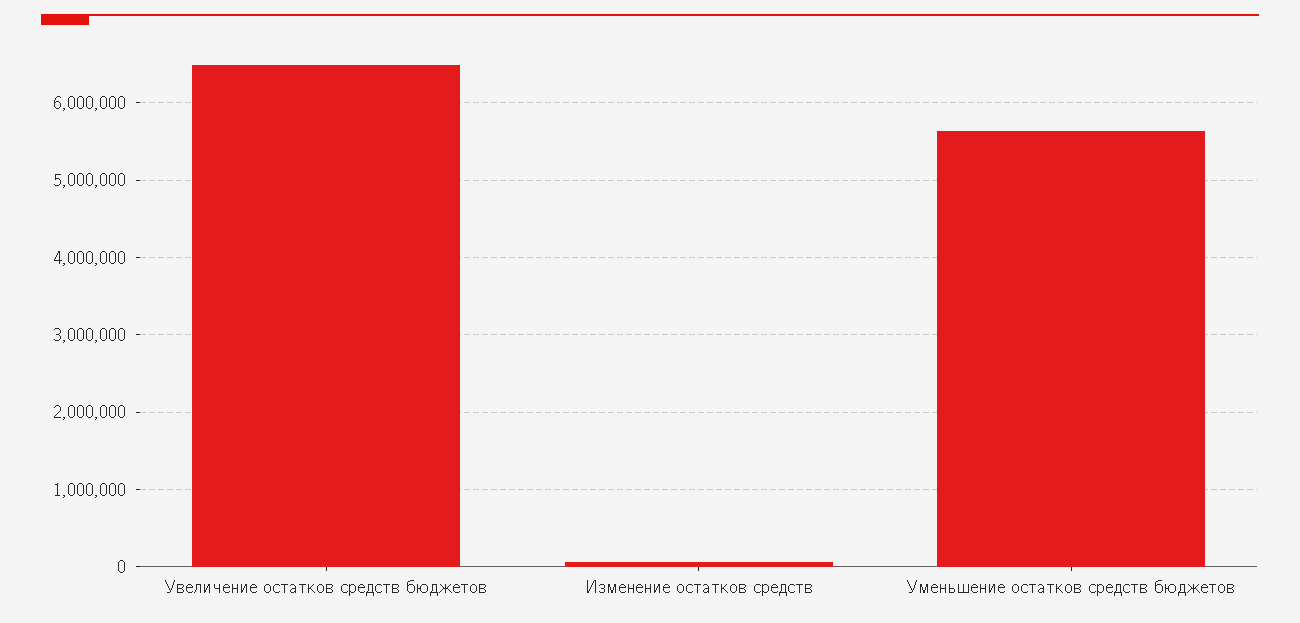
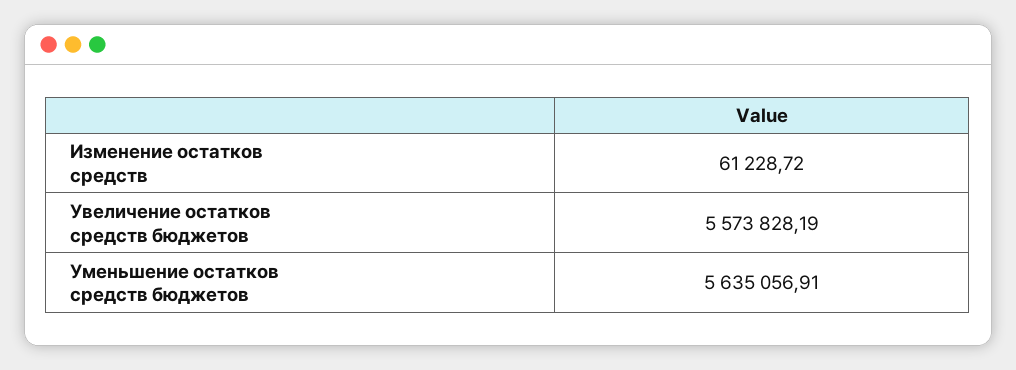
  {
-   "Увеличение остатков средств бюджетов": 6500000,
+   "Увеличение остатков средств бюджетов": 5573828.19,
    "Изменение остатков средств": 61228.72,
    "Уменьшение остатков средств бюджетов": 5635056.91
  }

